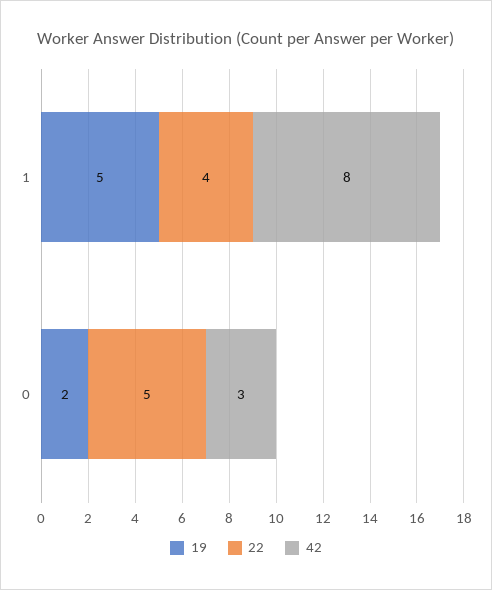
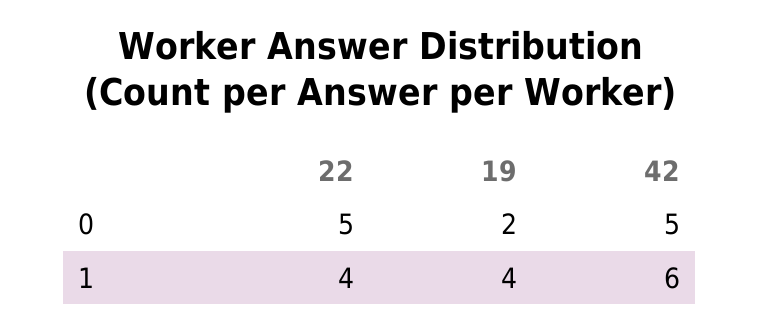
  {
    "19": {
-     "1": 5,
+     "1": 4,
      "0": 2
    },
    "22": {
      "1": 4,
      "0": 5
    },
    "42": {
-     "1": 8,
+     "1": 6,
-     "0": 3
+     "0": 5
    }
  }

